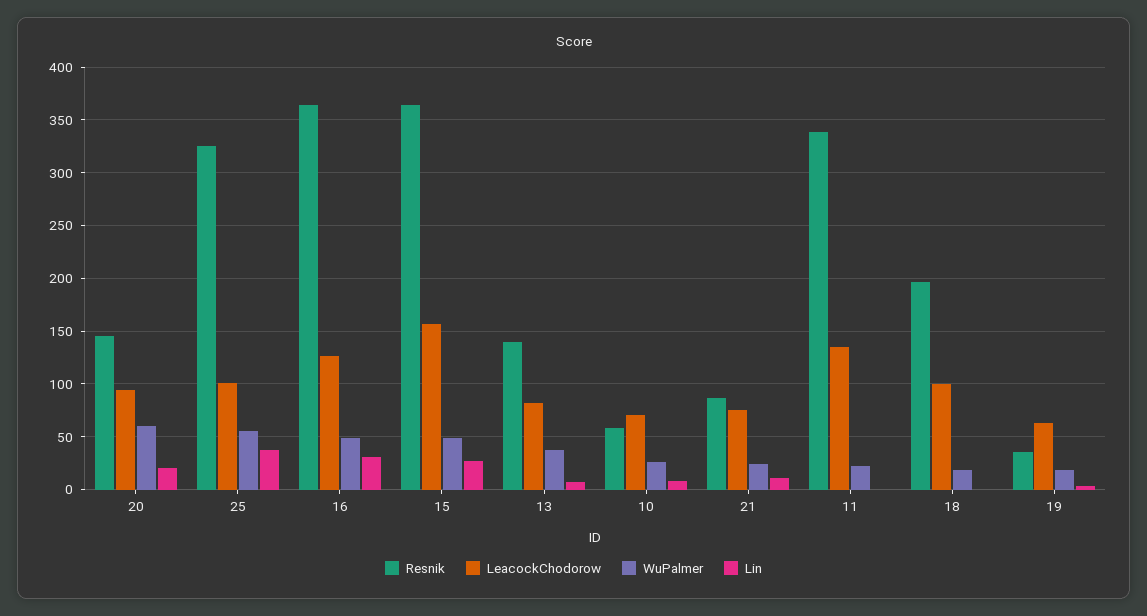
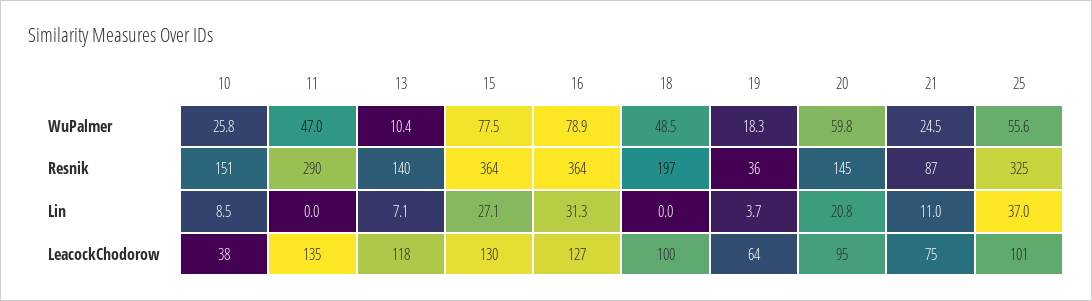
  {
    "Resnik": {
      "20": 145,
      "25": 325,
      "16": 364,
      "15": 364,
      "13": 140,
-     "10": 60,
+     "10": 151,
      "21": 87,
-     "11": 340,
+     "11": 290,
      "18": 197,
      "19": 36
    },
    "LeacockChodorow": {
      "20": 95,
      "25": 101,
      "16": 127,
-     "15": 160,
+     "15": 130,
-     "13": 80,
+     "13": 118,
-     "10": 70,
+     "10": 38,
      "21": 75,
      "11": 135,
      "18": 100,
      "19": 64
    },
    "WuPalmer": {
      "20": 59.8,
      "25": 55.6,
-     "16": 50,
+     "16": 78.9,
-     "15": 50,
+     "15": 77.5,
-     "13": 40,
+     "13": 10.4,
      "10": 25.8,
      "21": 24.5,
-     "11": 20,
+     "11": 47,
-     "18": 20,
+     "18": 48.5,
      "19": 18.3
    },
    "Lin": {
      "20": 20.8,
      "25": 37,
      "16": 31.3,
      "15": 27.1,
      "13": 7.1,
      "10": 8.5,
      "21": 11,
      "11": 0,
      "18": 0,
      "19": 3.7
    }
  }

